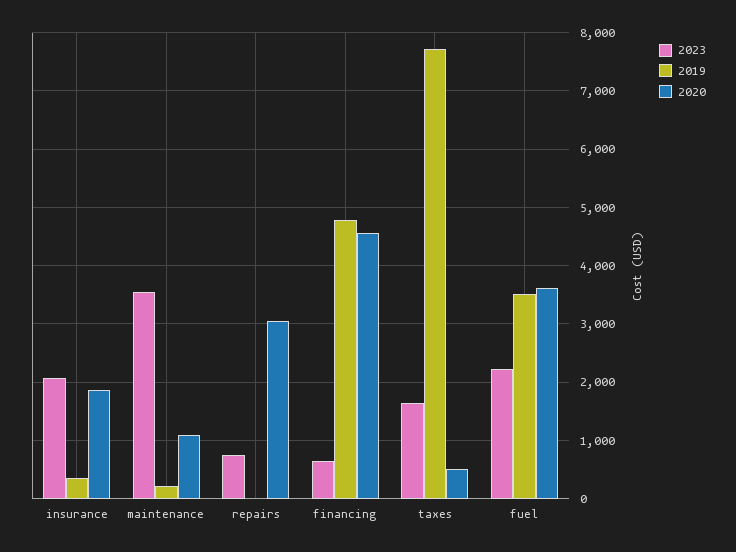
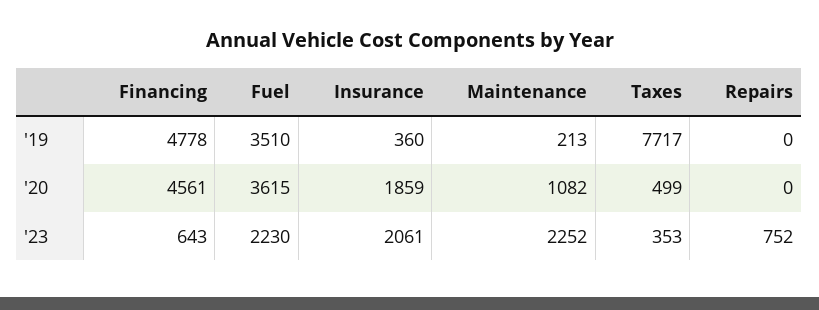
  {
    "2023": {
      "insurance": 2061,
-     "maintenance": 3600,
+     "maintenance": 2252,
      "repairs": 752,
      "financing": 643,
-     "taxes": 1600,
+     "taxes": 353,
      "fuel": 2230
    },
    "2019": {
      "insurance": 360,
      "maintenance": 213,
      "repairs": 0,
      "financing": 4778,
      "taxes": 7717,
      "fuel": 3510
    },
    "2020": {
      "insurance": 1859,
      "maintenance": 1082,
-     "repairs": 3000,
+     "repairs": 0,
      "financing": 4561,
      "taxes": 499,
      "fuel": 3615
    }
  }

